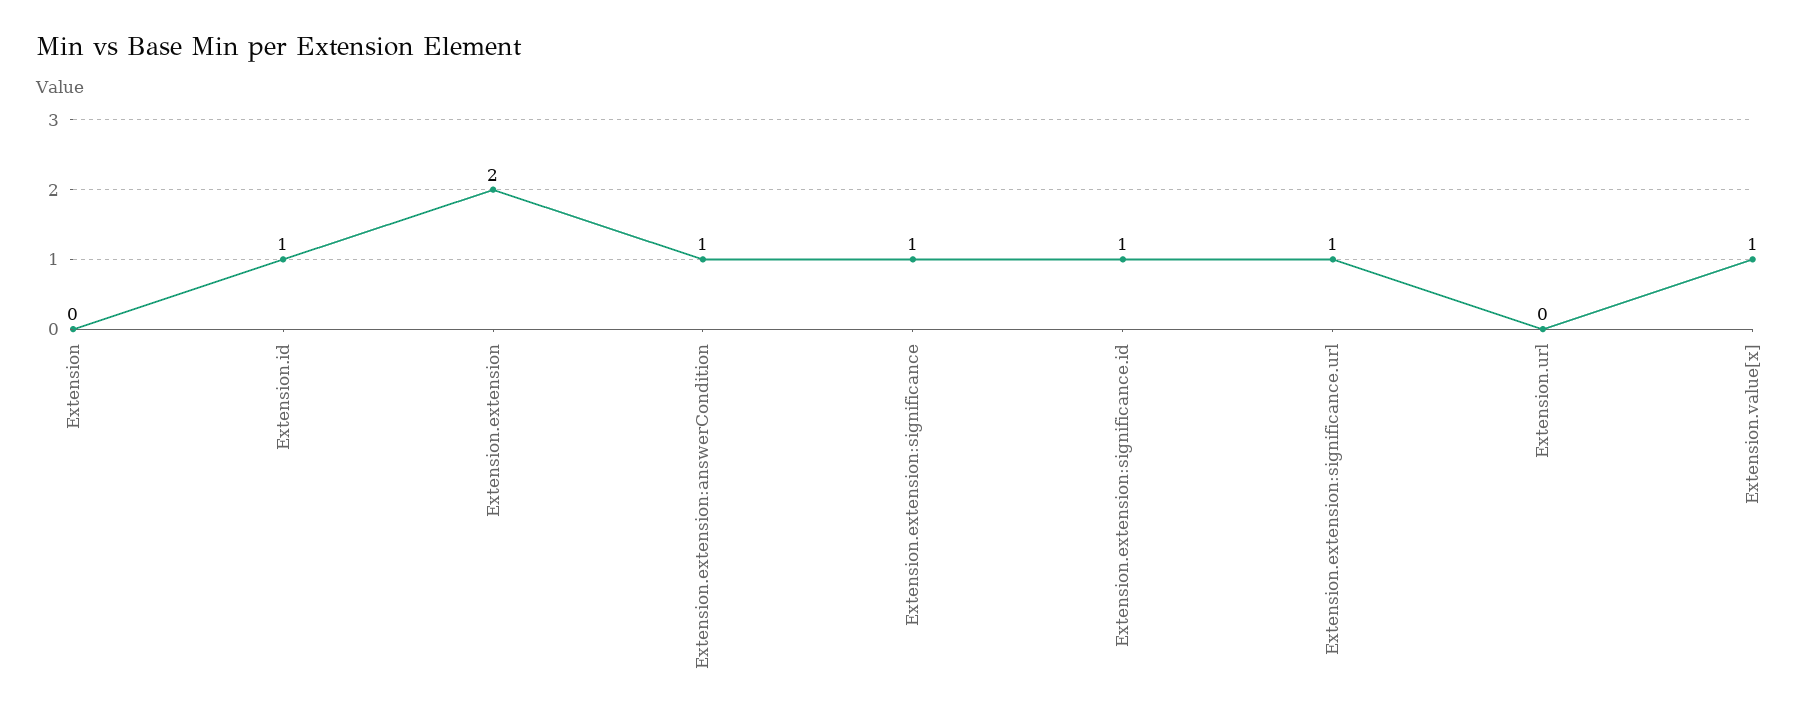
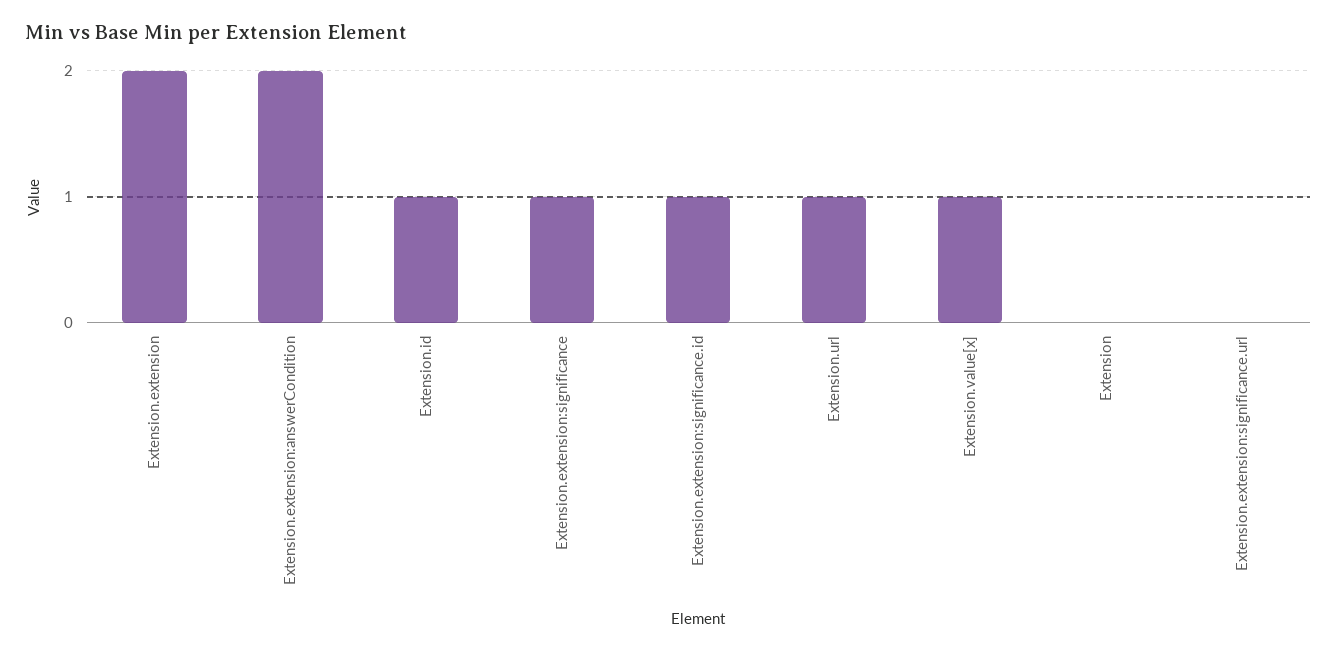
  {
    "Extension": 0,
    "Extension.id": 1,
    "Extension.extension": 2,
-   "Extension.extension:answerCondition": 1,
+   "Extension.extension:answerCondition": 2,
    "Extension.extension:significance": 1,
    "Extension.extension:significance.id": 1,
-   "Extension.extension:significance.url": 1,
+   "Extension.extension:significance.url": 0,
-   "Extension.url": 0,
+   "Extension.url": 1,
    "Extension.value[x]": 1
  }

